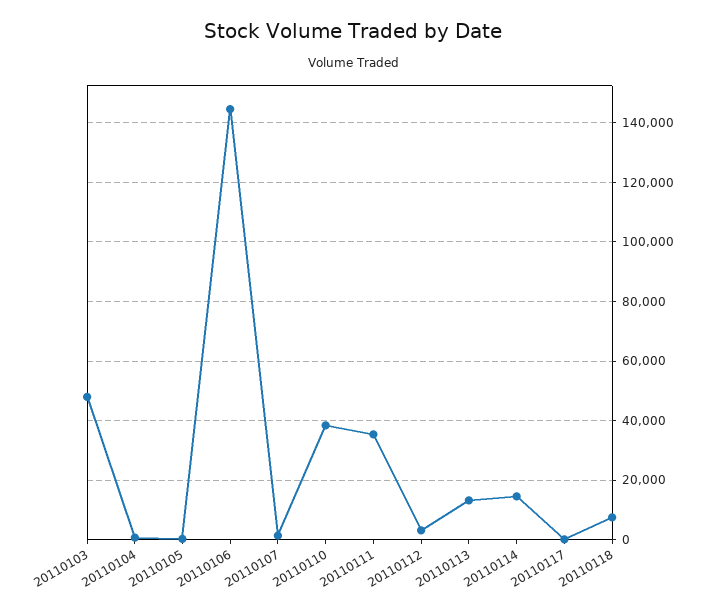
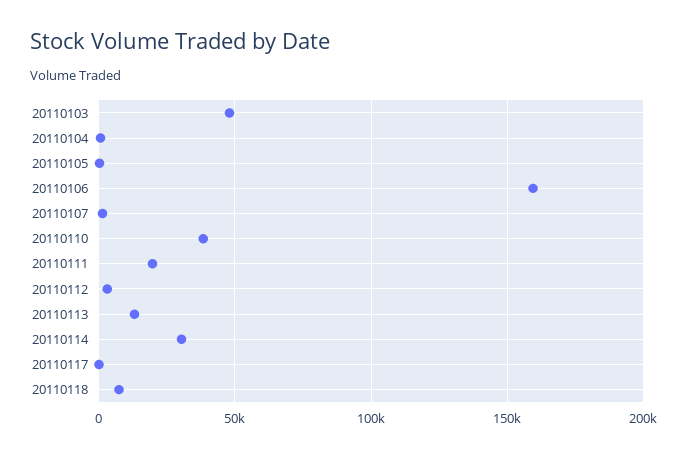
  {
    "20110103": 47500,
    "20110104": 0,
    "20110105": 0,
-   "20110106": 145000,
+   "20110106": 160000,
    "20110107": 2500,
    "20110110": 37500,
-   "20110111": 35000,
+   "20110111": 20000,
    "20110112": 2500,
    "20110113": 12500,
-   "20110114": 15000,
+   "20110114": 30000,
    "20110117": 0,
    "20110118": 7500
  }

